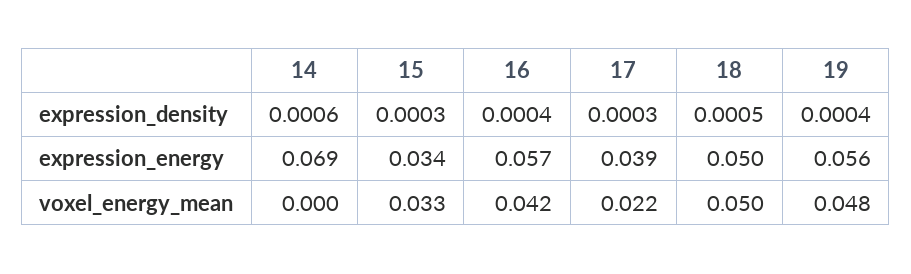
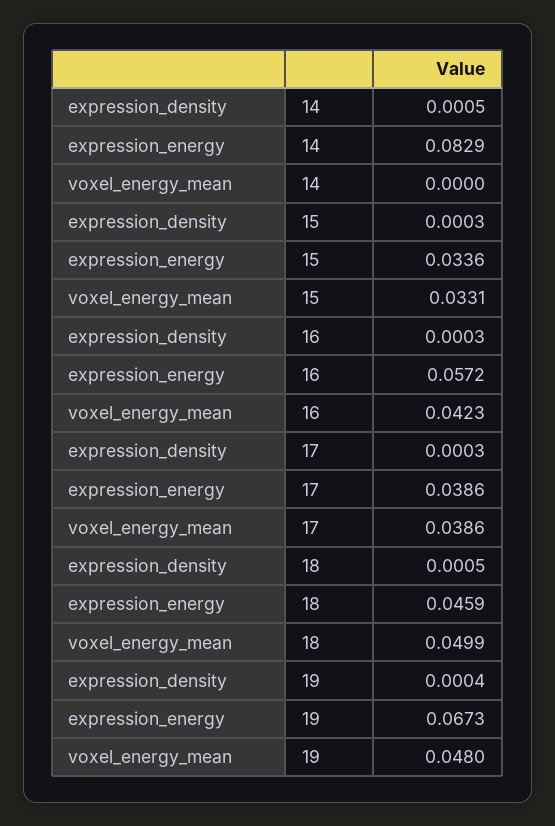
  {
    "14": {
-     "expression_density": 0.0006,
+     "expression_density": 0.0005,
-     "expression_energy": 0.069,
+     "expression_energy": 0.0829,
      "voxel_energy_mean": 0
    },
    "15": {
      "expression_density": 0.0003,
      "expression_energy": 0.0336,
      "voxel_energy_mean": 0.0331
    },
    "16": {
-     "expression_density": 0.0004,
+     "expression_density": 0.0003,
      "expression_energy": 0.0572,
      "voxel_energy_mean": 0.0423
    },
    "17": {
      "expression_density": 0.0003,
      "expression_energy": 0.0386,
-     "voxel_energy_mean": 0.022
+     "voxel_energy_mean": 0.0386
    },
    "18": {
      "expression_density": 0.0005,
-     "expression_energy": 0.05,
+     "expression_energy": 0.0459,
      "voxel_energy_mean": 0.0499
    },
    "19": {
      "expression_density": 0.0004,
-     "expression_energy": 0.056,
+     "expression_energy": 0.0673,
      "voxel_energy_mean": 0.048
    }
  }

